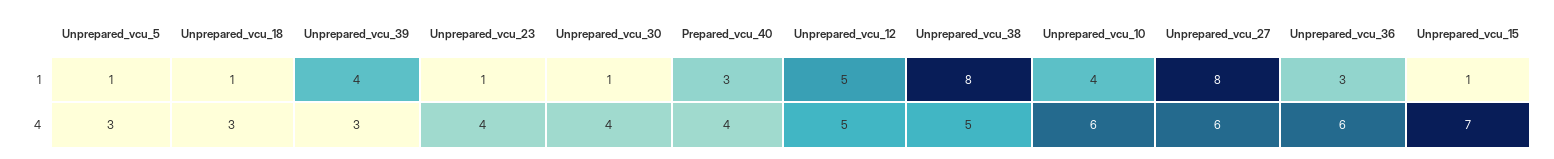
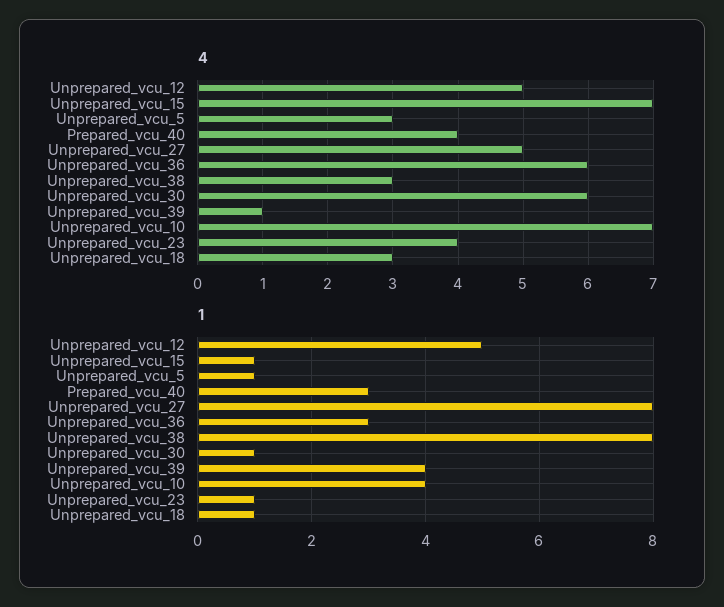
  {
    "1": {
      "Unprepared_vcu_5": 1,
      "Unprepared_vcu_18": 1,
      "Unprepared_vcu_39": 4,
      "Unprepared_vcu_23": 1,
      "Unprepared_vcu_30": 1,
      "Prepared_vcu_40": 3,
      "Unprepared_vcu_12": 5,
      "Unprepared_vcu_38": 8,
      "Unprepared_vcu_10": 4,
      "Unprepared_vcu_27": 8,
      "Unprepared_vcu_36": 3,
      "Unprepared_vcu_15": 1
    },
    "4": {
      "Unprepared_vcu_5": 3,
      "Unprepared_vcu_18": 3,
-     "Unprepared_vcu_39": 3,
+     "Unprepared_vcu_39": 1,
      "Unprepared_vcu_23": 4,
-     "Unprepared_vcu_30": 4,
+     "Unprepared_vcu_30": 6,
      "Prepared_vcu_40": 4,
      "Unprepared_vcu_12": 5,
-     "Unprepared_vcu_38": 5,
+     "Unprepared_vcu_38": 3,
-     "Unprepared_vcu_10": 6,
+     "Unprepared_vcu_10": 7,
-     "Unprepared_vcu_27": 6,
+     "Unprepared_vcu_27": 5,
      "Unprepared_vcu_36": 6,
      "Unprepared_vcu_15": 7
    }
  }

